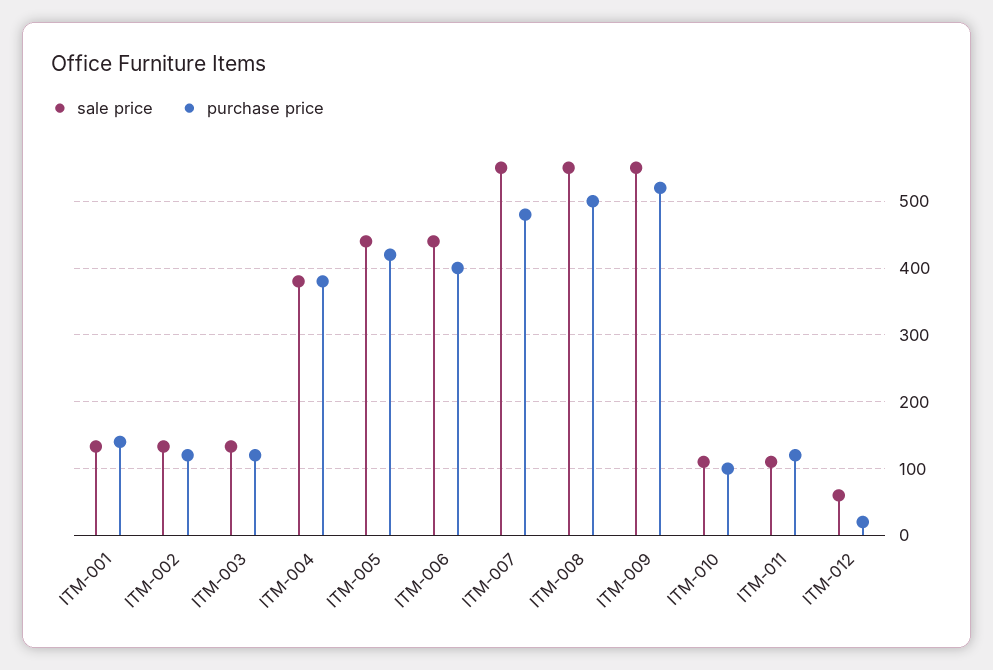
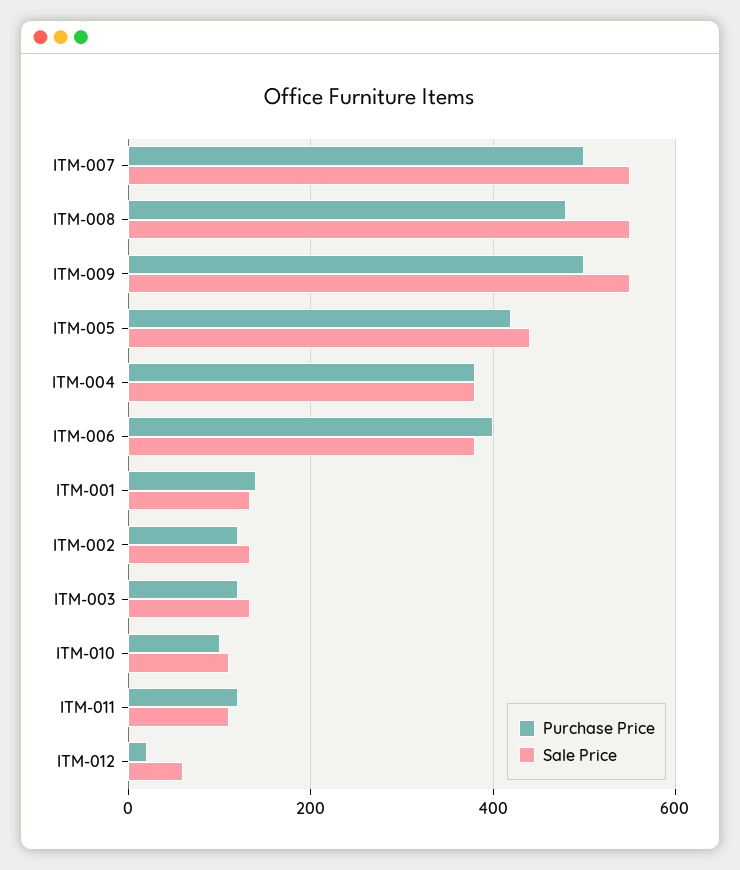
  {
    "sale price": {
      "ITM-001": 130,
      "ITM-002": 130,
      "ITM-003": 130,
      "ITM-004": 380,
      "ITM-005": 440,
-     "ITM-006": 440,
+     "ITM-006": 380,
      "ITM-007": 550,
      "ITM-008": 550,
      "ITM-009": 550,
      "ITM-010": 110,
      "ITM-011": 110,
      "ITM-012": 60
    },
    "purchase price": {
      "ITM-001": 140,
      "ITM-002": 120,
      "ITM-003": 120,
      "ITM-004": 380,
      "ITM-005": 420,
      "ITM-006": 400,
-     "ITM-007": 480,
+     "ITM-007": 500,
-     "ITM-008": 500,
+     "ITM-008": 480,
-     "ITM-009": 520,
+     "ITM-009": 500,
      "ITM-010": 100,
      "ITM-011": 120,
      "ITM-012": 20
    }
  }

